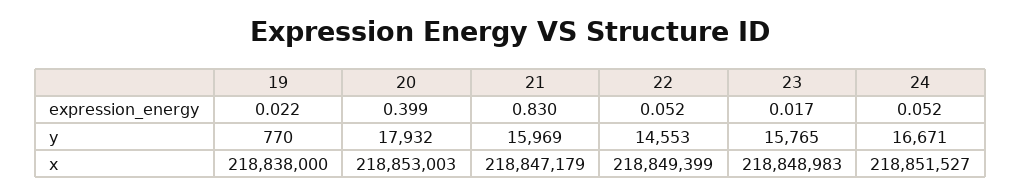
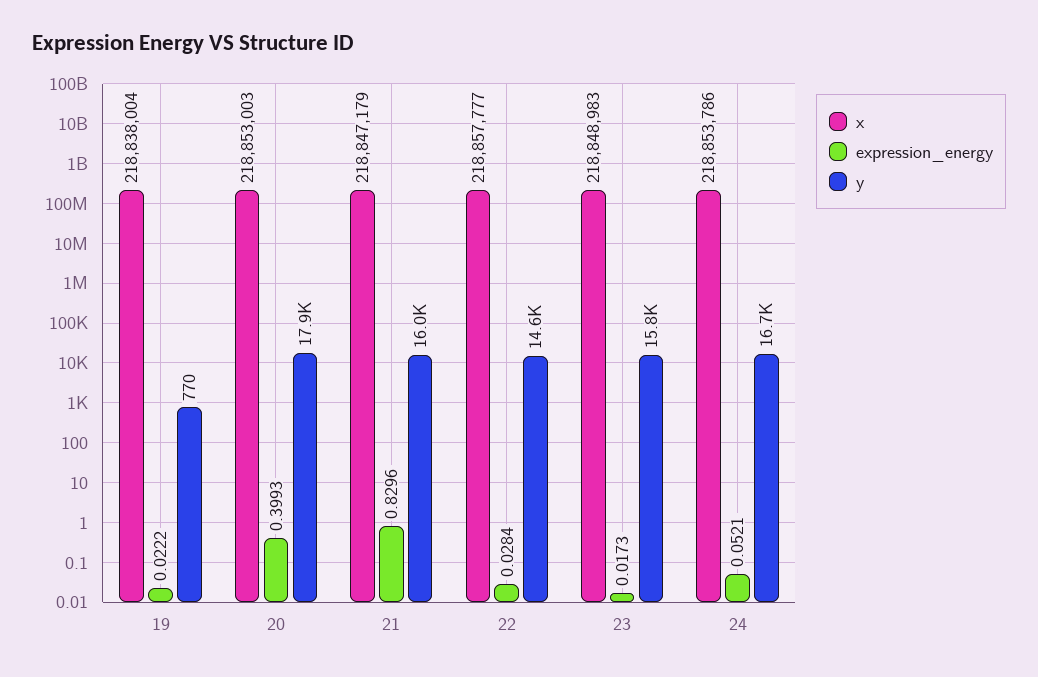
  {
    "expression_energy": {
      "19": 0.0222,
      "20": 0.3993,
      "21": 0.8296,
-     "22": 0.052,
+     "22": 0.0284,
      "23": 0.0173,
      "24": 0.0521
    },
    "y": {
      "19": 770,
      "20": 17932,
      "21": 15969,
      "22": 14553,
      "23": 15765,
      "24": 16671
    },
    "x": {
-     "19": 218838000,
+     "19": 218838004,
      "20": 218853003,
      "21": 218847179,
-     "22": 218849399,
+     "22": 218857777,
      "23": 218848983,
-     "24": 218851527
+     "24": 218853786
    }
  }

